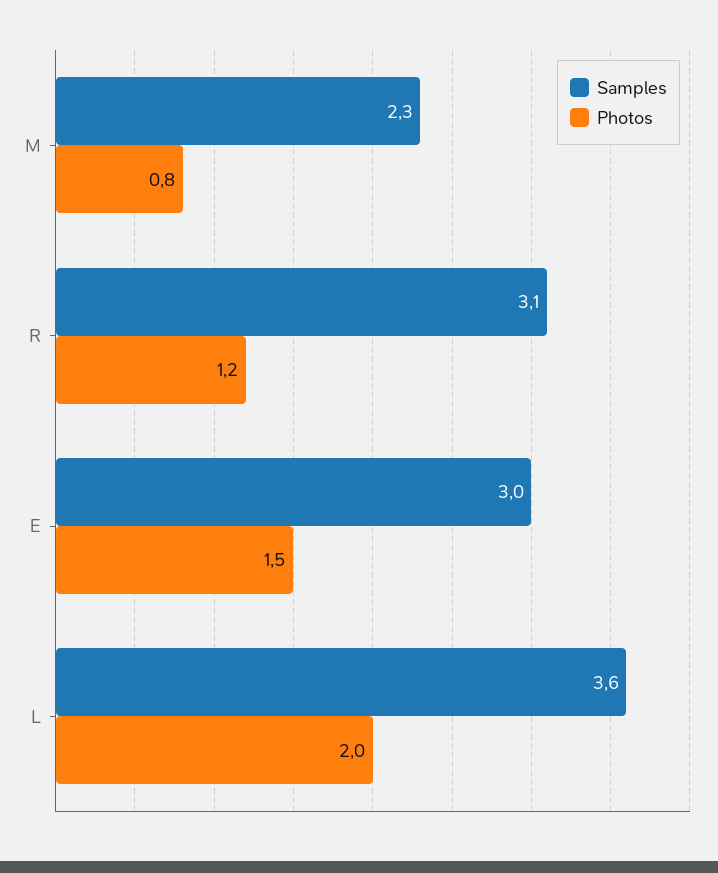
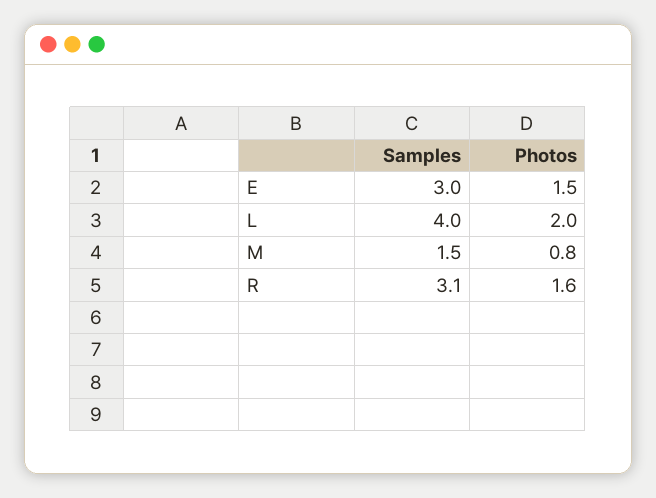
  {
    "Samples": {
-     "M": 2.3,
+     "M": 1.5,
      "R": 3.1,
      "E": 3,
-     "L": 3.6
+     "L": 4
    },
    "Photos": {
      "M": 0.8,
-     "R": 1.2,
+     "R": 1.6,
      "E": 1.5,
      "L": 2
    }
  }

